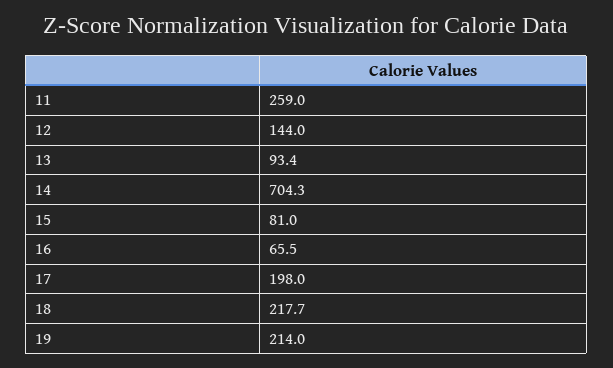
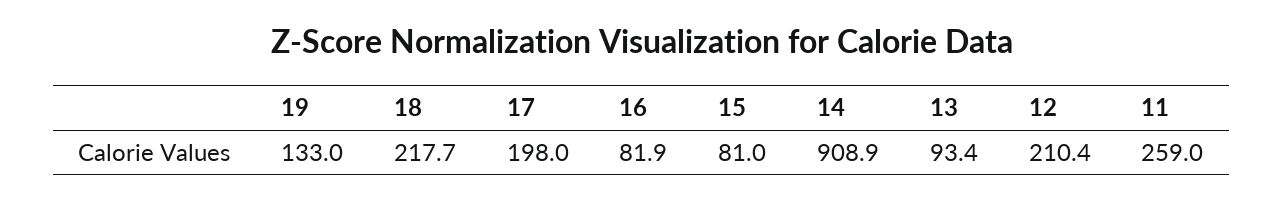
  {
    "11": 259,
-   "12": 144,
+   "12": 210.4,
    "13": 93.4,
-   "14": 704.3,
+   "14": 908.9,
    "15": 81,
-   "16": 65.5,
+   "16": 81.9,
    "17": 198,
    "18": 217.7,
-   "19": 214
+   "19": 133
  }

